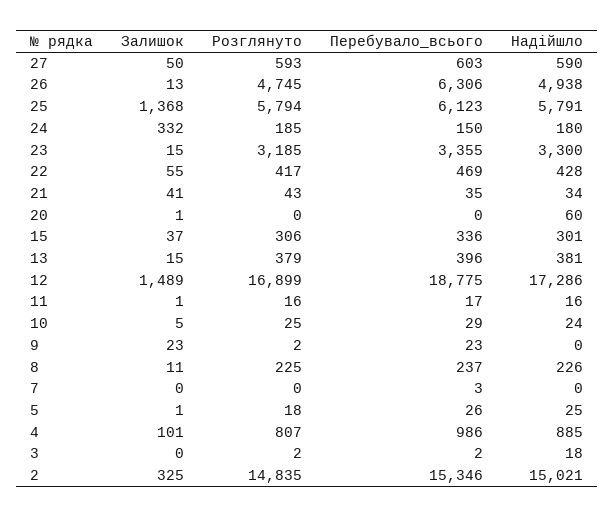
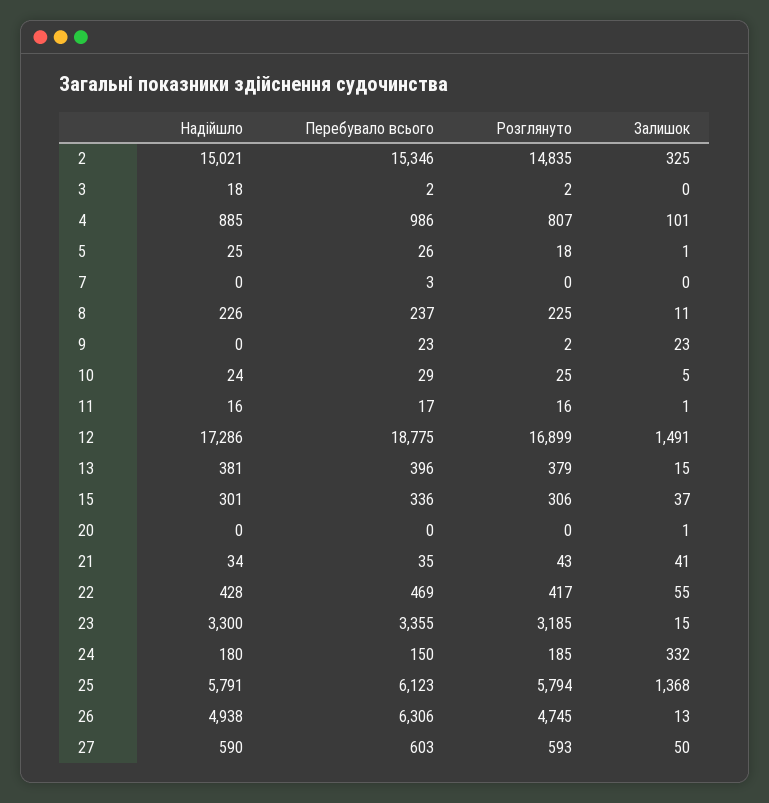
  {
    "Залишок": {
      "27": 50,
      "26": 13,
      "25": 1368,
      "24": 332,
      "23": 15,
      "22": 55,
      "21": 41,
      "20": 1,
      "15": 37,
      "13": 15,
-     "12": 1489,
+     "12": 1491,
      "11": 1,
      "10": 5,
      "9": 23,
      "8": 11,
      "7": 0,
      "5": 1,
      "4": 101,
      "3": 0,
      "2": 325
    },
    "Розглянуто": {
      "27": 593,
      "26": 4745,
      "25": 5794,
      "24": 185,
      "23": 3185,
      "22": 417,
      "21": 43,
      "20": 0,
      "15": 306,
      "13": 379,
      "12": 16899,
      "11": 16,
      "10": 25,
      "9": 2,
      "8": 225,
      "7": 0,
      "5": 18,
      "4": 807,
      "3": 2,
      "2": 14835
    },
    "Перебувало_всього": {
      "27": 603,
      "26": 6306,
      "25": 6123,
      "24": 150,
      "23": 3355,
      "22": 469,
      "21": 35,
      "20": 0,
      "15": 336,
      "13": 396,
      "12": 18775,
      "11": 17,
      "10": 29,
      "9": 23,
      "8": 237,
      "7": 3,
      "5": 26,
      "4": 986,
      "3": 2,
      "2": 15346
    },
    "Надійшло": {
      "27": 590,
      "26": 4938,
      "25": 5791,
      "24": 180,
      "23": 3300,
      "22": 428,
      "21": 34,
-     "20": 60,
+     "20": 0,
      "15": 301,
      "13": 381,
      "12": 17286,
      "11": 16,
      "10": 24,
      "9": 0,
      "8": 226,
      "7": 0,
      "5": 25,
      "4": 885,
      "3": 18,
      "2": 15021
    }
  }

